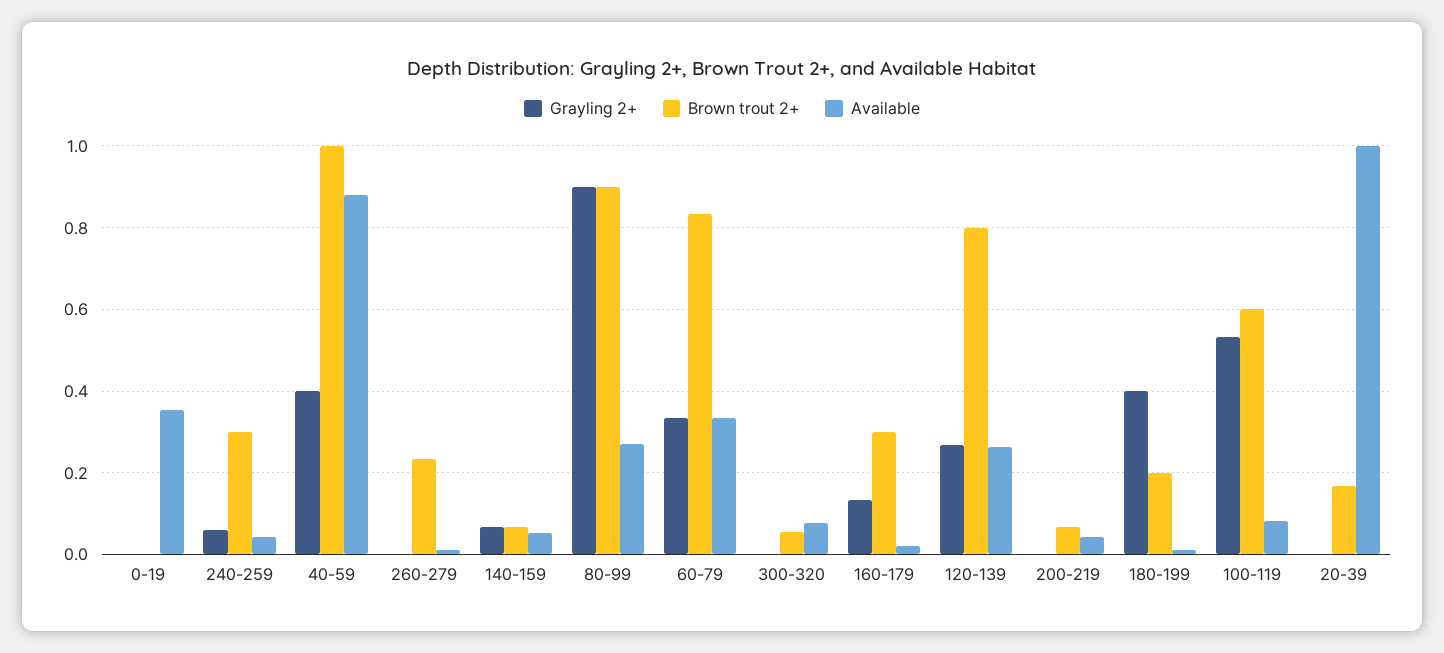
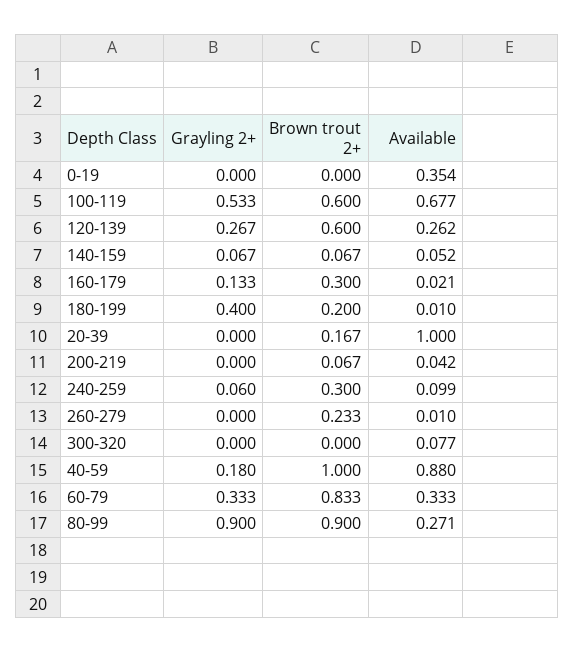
  {
    "Grayling 2+": {
      "0-19": 0,
      "240-259": 0.06,
-     "40-59": 0.4,
+     "40-59": 0.18,
      "260-279": 0,
      "140-159": 0.067,
      "80-99": 0.9,
      "60-79": 0.333,
      "300-320": 0,
      "160-179": 0.133,
      "120-139": 0.267,
      "200-219": 0,
      "180-199": 0.4,
      "100-119": 0.533,
      "20-39": 0
    },
    "Brown trout 2+": {
      "0-19": 0,
      "240-259": 0.3,
      "40-59": 1,
      "260-279": 0.233,
      "140-159": 0.067,
      "80-99": 0.9,
      "60-79": 0.833,
-     "300-320": 0.06,
+     "300-320": 0,
      "160-179": 0.3,
-     "120-139": 0.8,
+     "120-139": 0.6,
      "200-219": 0.067,
      "180-199": 0.2,
      "100-119": 0.6,
      "20-39": 0.167
    },
    "Available": {
      "0-19": 0.354,
-     "240-259": 0.04,
+     "240-259": 0.099,
      "40-59": 0.88,
      "260-279": 0.01,
      "140-159": 0.052,
      "80-99": 0.271,
      "60-79": 0.333,
      "300-320": 0.077,
      "160-179": 0.021,
      "120-139": 0.262,
      "200-219": 0.042,
      "180-199": 0.01,
-     "100-119": 0.08,
+     "100-119": 0.677,
      "20-39": 1
    }
  }

